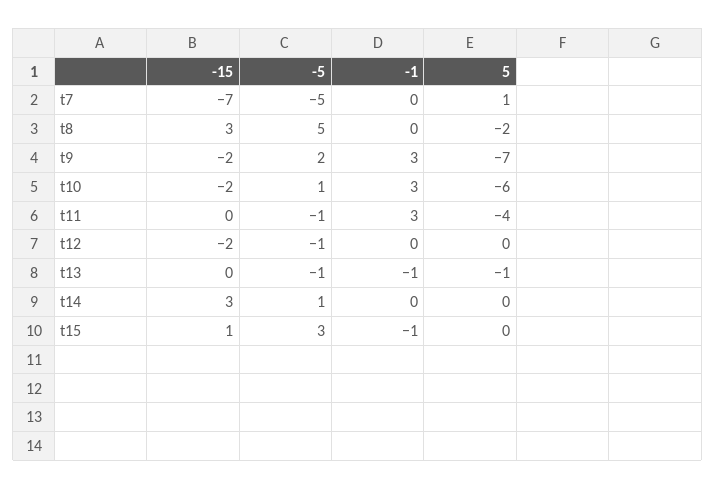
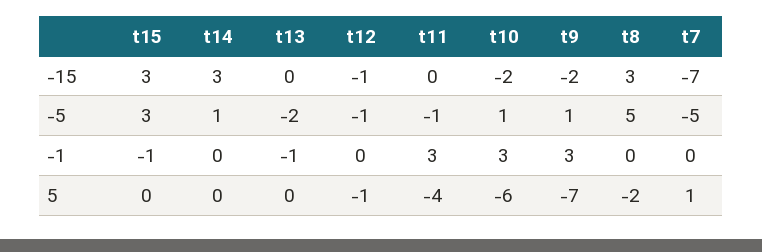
  {
    "-15": {
      "t7": -7,
      "t8": 3,
      "t9": -2,
      "t10": -2,
      "t11": 0,
-     "t12": -2,
+     "t12": -1,
      "t13": 0,
      "t14": 3,
-     "t15": 1
+     "t15": 3
    },
    "-5": {
      "t7": -5,
      "t8": 5,
-     "t9": 2,
+     "t9": 1,
      "t10": 1,
      "t11": -1,
      "t12": -1,
-     "t13": -1,
+     "t13": -2,
      "t14": 1,
      "t15": 3
    },
    "-1": {
      "t7": 0,
      "t8": 0,
      "t9": 3,
      "t10": 3,
      "t11": 3,
      "t12": 0,
      "t13": -1,
      "t14": 0,
      "t15": -1
    },
    "5": {
      "t7": 1,
      "t8": -2,
      "t9": -7,
      "t10": -6,
      "t11": -4,
-     "t12": 0,
+     "t12": -1,
-     "t13": -1,
+     "t13": 0,
      "t14": 0,
      "t15": 0
    }
  }

